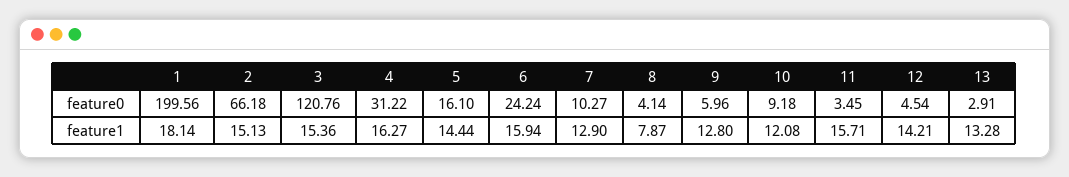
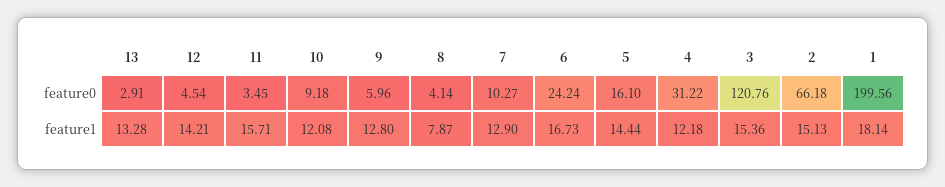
  {
    "1": {
      "feature0": 199.56,
      "feature1": 18.14
    },
    "2": {
      "feature0": 66.18,
      "feature1": 15.13
    },
    "3": {
      "feature0": 120.76,
      "feature1": 15.36
    },
    "4": {
      "feature0": 31.22,
-     "feature1": 16.27
+     "feature1": 12.18
    },
    "5": {
      "feature0": 16.1,
      "feature1": 14.44
    },
    "6": {
      "feature0": 24.24,
-     "feature1": 15.94
+     "feature1": 16.73
    },
    "7": {
      "feature0": 10.27,
      "feature1": 12.9
    },
    "8": {
      "feature0": 4.14,
      "feature1": 7.87
    },
    "9": {
      "feature0": 5.96,
      "feature1": 12.8
    },
    "10": {
      "feature0": 9.18,
      "feature1": 12.08
    },
    "11": {
      "feature0": 3.45,
      "feature1": 15.71
    },
    "12": {
      "feature0": 4.54,
      "feature1": 14.21
    },
    "13": {
      "feature0": 2.91,
      "feature1": 13.28
    }
  }

